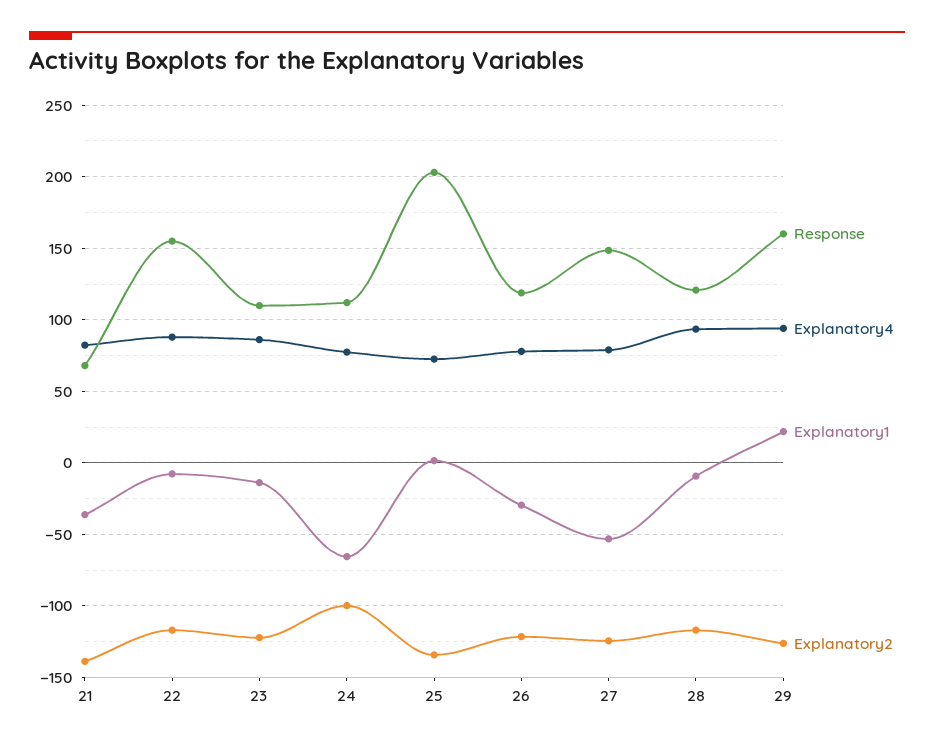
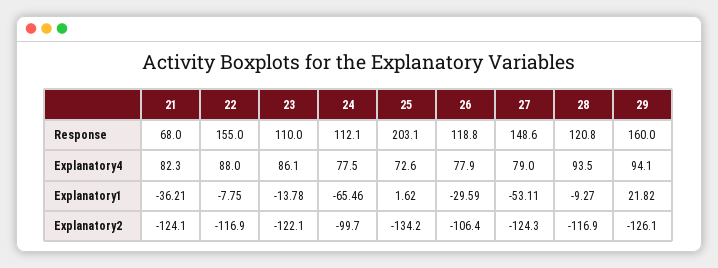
  {
    "Response": {
      "21": 68,
      "22": 155,
      "23": 110,
      "24": 112.1,
      "25": 203.1,
      "26": 118.8,
      "27": 148.6,
      "28": 120.8,
      "29": 160
    },
    "Explanatory4": {
      "21": 82.3,
      "22": 88,
      "23": 86.1,
      "24": 77.5,
      "25": 72.6,
      "26": 77.9,
      "27": 79,
      "28": 93.5,
      "29": 94.1
    },
    "Explanatory1": {
      "21": -36.21,
      "22": -7.75,
      "23": -13.78,
      "24": -65.46,
      "25": 1.62,
      "26": -29.59,
      "27": -53.11,
      "28": -9.27,
      "29": 21.82
    },
    "Explanatory2": {
-     "21": -140,
+     "21": -124.1,
      "22": -116.9,
      "23": -122.1,
      "24": -99.7,
      "25": -134.2,
-     "26": -120,
+     "26": -106.4,
      "27": -124.3,
      "28": -116.9,
      "29": -126.1
    }
  }

